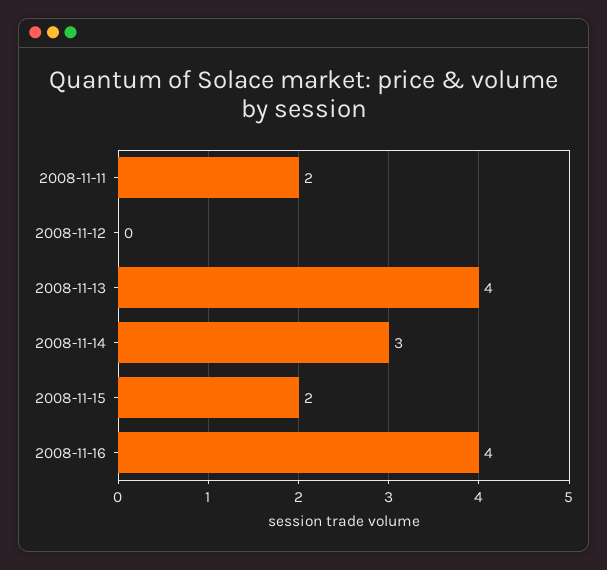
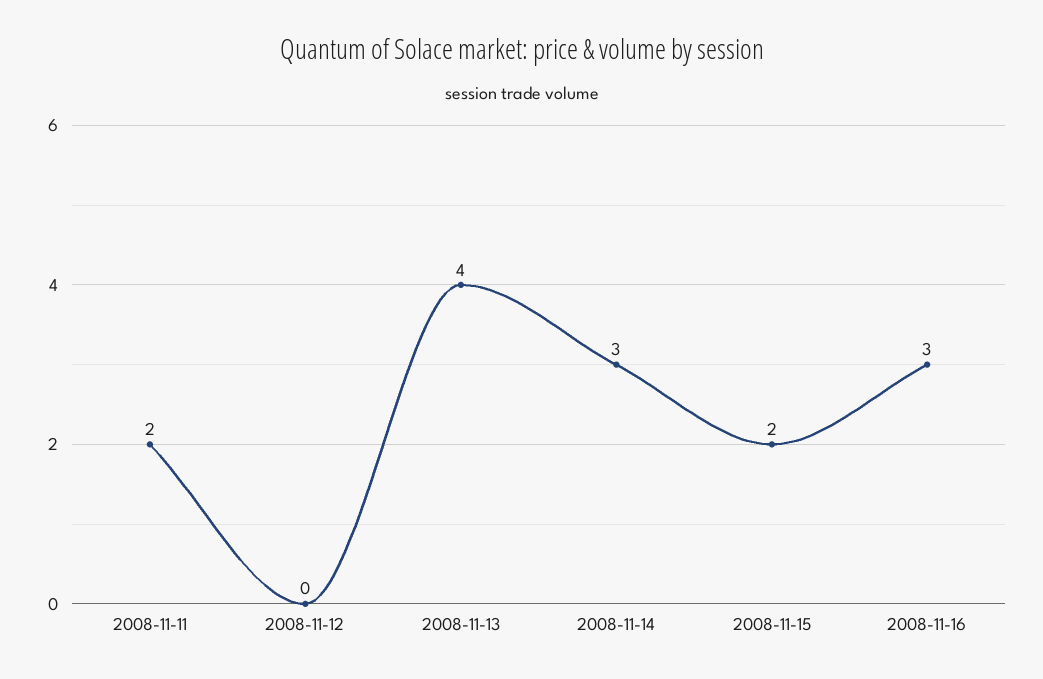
  {
    "2008-11-11": 2,
    "2008-11-12": 0,
    "2008-11-13": 4,
    "2008-11-14": 3,
    "2008-11-15": 2,
-   "2008-11-16": 4
+   "2008-11-16": 3
  }

